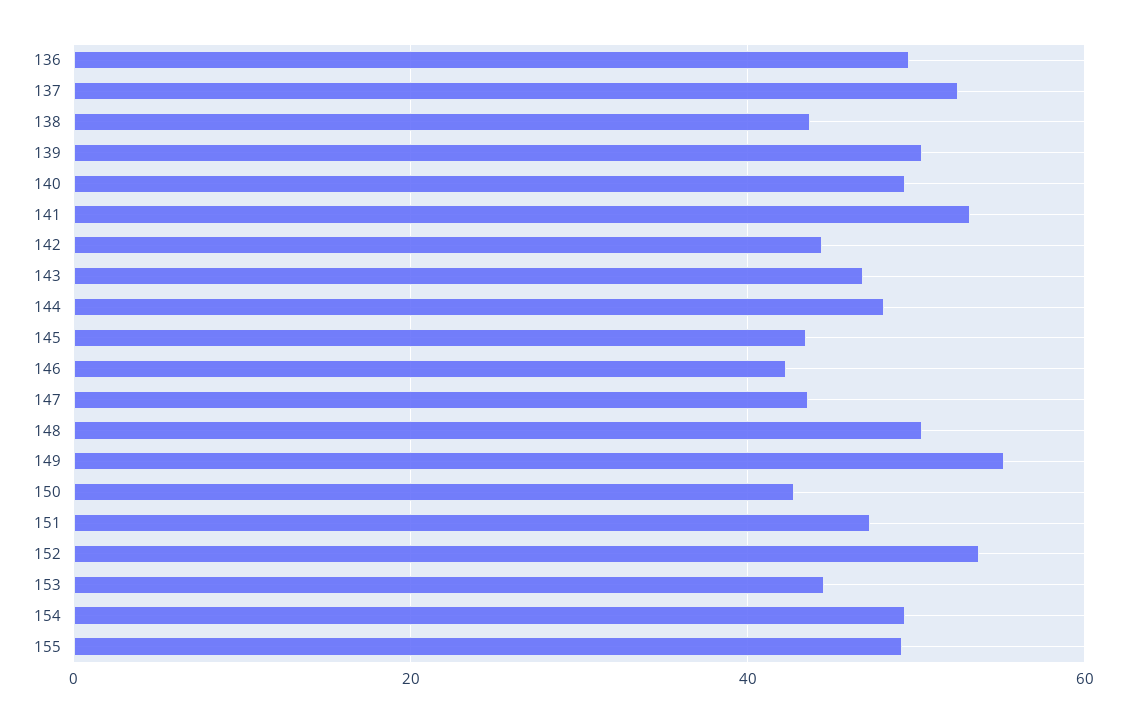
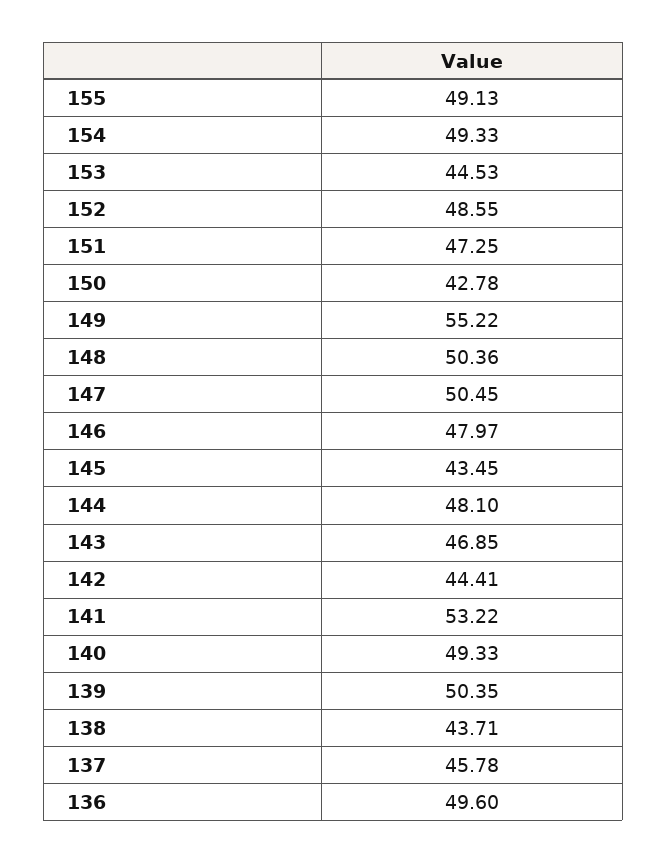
  {
    "136": 49.6,
-   "137": 52,
+   "137": 45.78,
    "138": 43.71,
    "139": 50.35,
    "140": 49.33,
    "141": 53.22,
    "142": 44.41,
    "143": 46.85,
    "144": 48.1,
    "145": 43.45,
-   "146": 42,
+   "146": 47.97,
-   "147": 44,
+   "147": 50.45,
    "148": 50.36,
    "149": 55.22,
    "150": 42.78,
    "151": 47.25,
-   "152": 54,
+   "152": 48.55,
    "153": 44.53,
    "154": 49.33,
    "155": 49.13
  }

